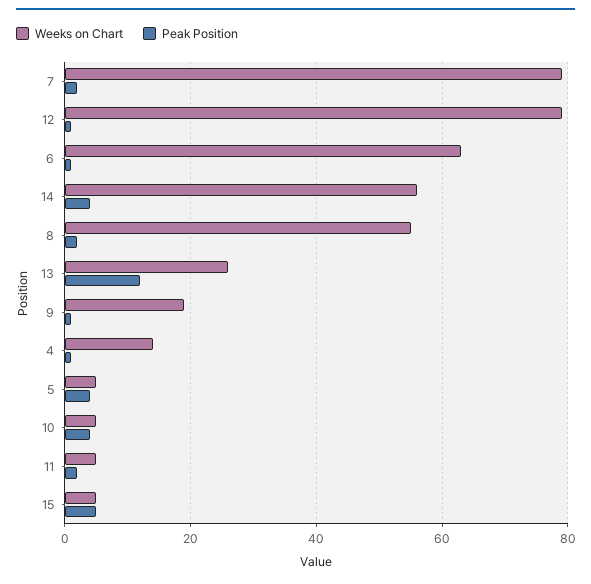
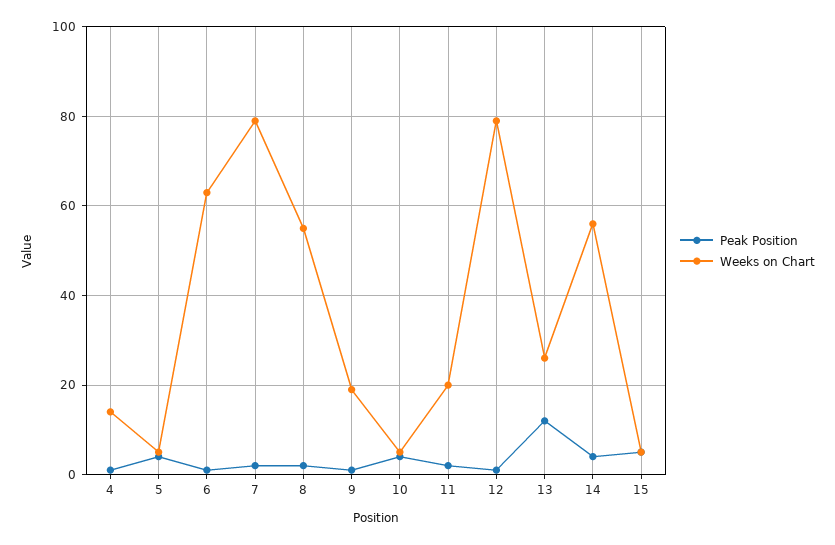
  {
    "Weeks on Chart": {
      "7": 80,
      "12": 80,
      "6": 65,
      "14": 55,
      "8": 55,
      "13": 25,
      "9": 20,
      "4": 15,
      "5": 5,
      "10": 5,
-     "11": 5,
+     "11": 20,
      "15": 5
    },
    "Peak Position": {
      "7": 0,
      "12": 0,
      "6": 0,
      "14": 5,
      "8": 0,
      "13": 10,
      "9": 0,
      "4": 0,
      "5": 5,
      "10": 5,
      "11": 0,
      "15": 5
    }
  }

